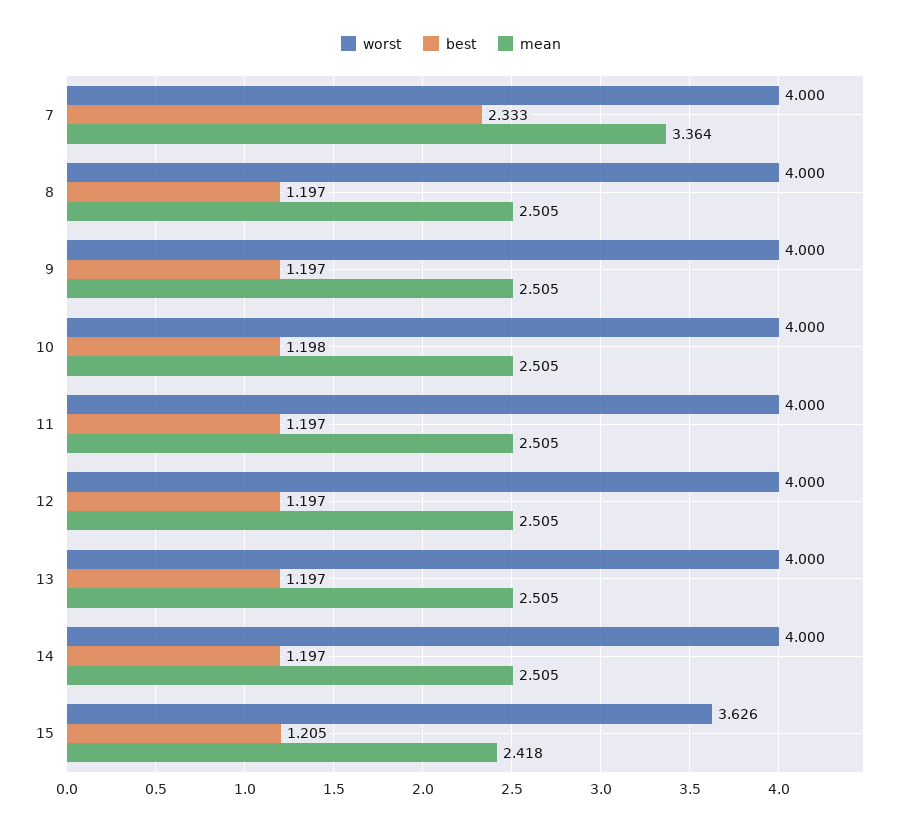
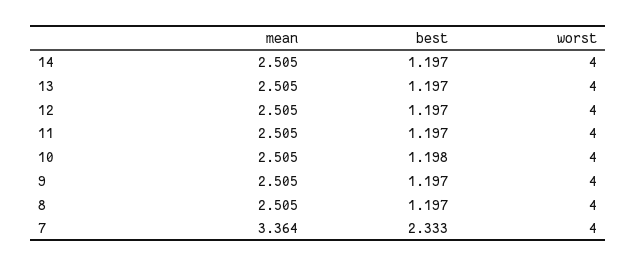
  {
    "worst": {
      "7": 4,
      "8": 4,
      "9": 4,
      "10": 4,
      "11": 4,
      "12": 4,
      "13": 4,
-     "14": 4,
+     "14": 4
-     "15": 3.626
    },
    "best": {
      "7": 2.333,
      "8": 1.197,
      "9": 1.197,
      "10": 1.198,
      "11": 1.197,
      "12": 1.197,
      "13": 1.197,
-     "14": 1.197,
+     "14": 1.197
-     "15": 1.205
    },
    "mean": {
      "7": 3.364,
      "8": 2.505,
      "9": 2.505,
      "10": 2.505,
      "11": 2.505,
      "12": 2.505,
      "13": 2.505,
-     "14": 2.505,
+     "14": 2.505
-     "15": 2.418
    }
  }

